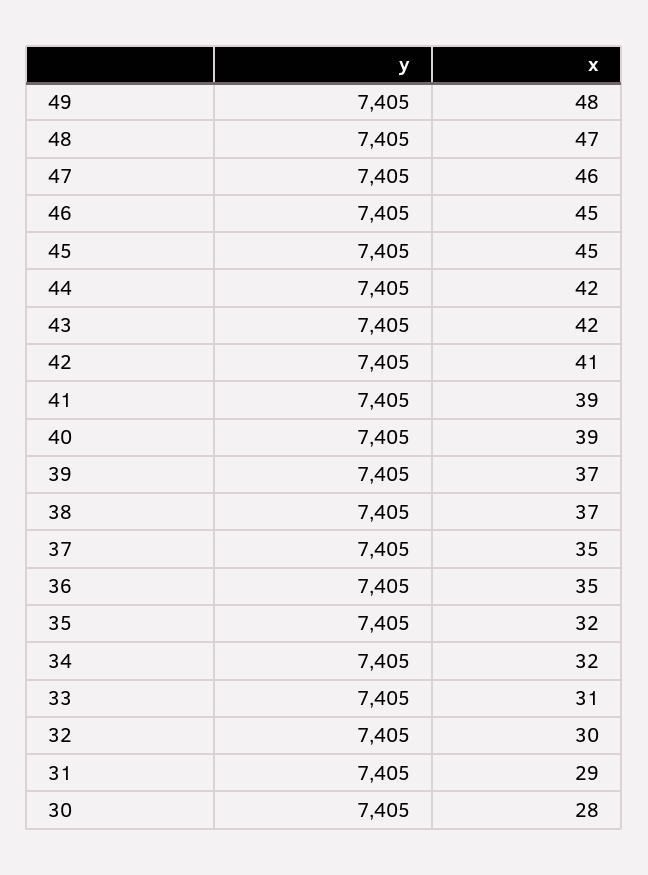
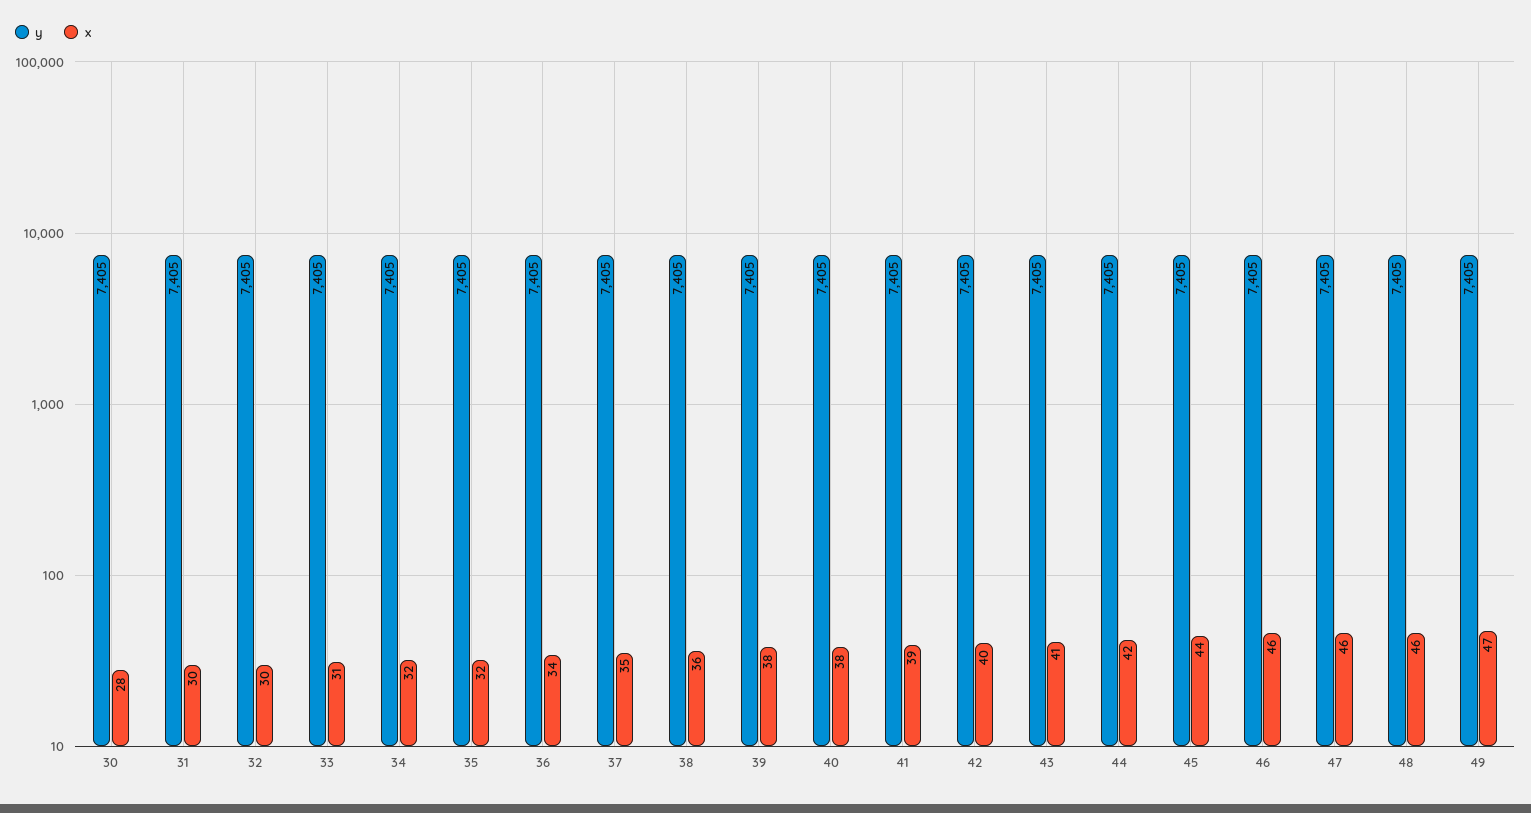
  {
    "y": {
      "49": 7405,
      "48": 7405,
      "47": 7405,
      "46": 7405,
      "45": 7405,
      "44": 7405,
      "43": 7405,
      "42": 7405,
      "41": 7405,
      "40": 7405,
      "39": 7405,
      "38": 7405,
      "37": 7405,
      "36": 7405,
      "35": 7405,
      "34": 7405,
      "33": 7405,
      "32": 7405,
      "31": 7405,
      "30": 7405
    },
    "x": {
-     "49": 48,
+     "49": 47,
-     "48": 47,
+     "48": 46,
      "47": 46,
-     "46": 45,
+     "46": 46,
-     "45": 45,
+     "45": 44,
      "44": 42,
-     "43": 42,
+     "43": 41,
-     "42": 41,
+     "42": 40,
      "41": 39,
-     "40": 39,
+     "40": 38,
-     "39": 37,
+     "39": 38,
-     "38": 37,
+     "38": 36,
      "37": 35,
-     "36": 35,
+     "36": 34,
      "35": 32,
      "34": 32,
      "33": 31,
      "32": 30,
-     "31": 29,
+     "31": 30,
      "30": 28
    }
  }

